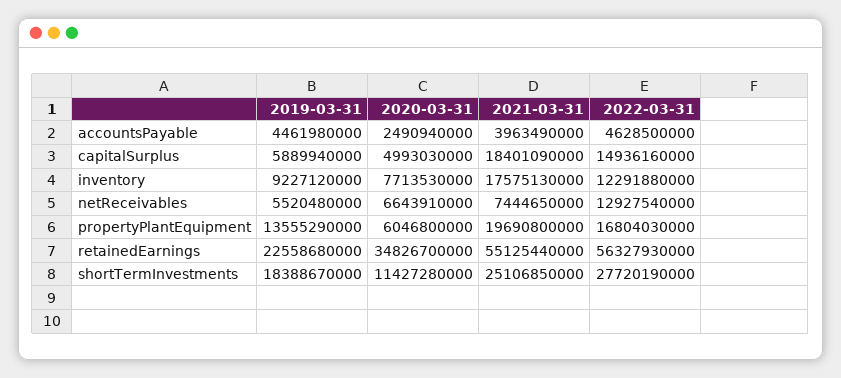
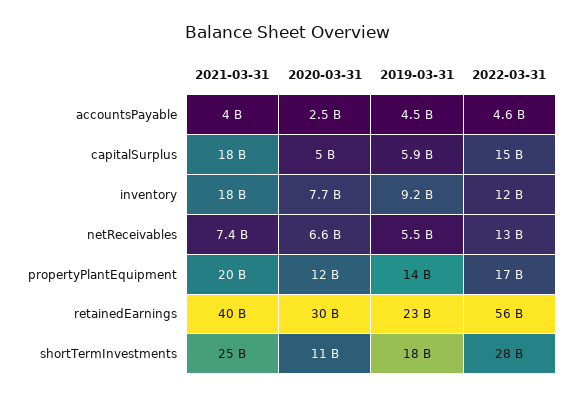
  {
    "2019-03-31": {
      "accountsPayable": 4461980000,
      "capitalSurplus": 5889940000,
      "inventory": 9227120000,
      "netReceivables": 5520480000,
      "propertyPlantEquipment": 13555290000,
      "retainedEarnings": 22558680000,
      "shortTermInvestments": 18388670000
    },
    "2020-03-31": {
      "accountsPayable": 2490940000,
      "capitalSurplus": 4993030000,
      "inventory": 7713530000,
      "netReceivables": 6643910000,
-     "propertyPlantEquipment": 6046800000,
+     "propertyPlantEquipment": 12000000000,
-     "retainedEarnings": 34826700000,
+     "retainedEarnings": 30000000000,
      "shortTermInvestments": 11427280000
    },
    "2021-03-31": {
      "accountsPayable": 3963490000,
      "capitalSurplus": 18401090000,
      "inventory": 17575130000,
      "netReceivables": 7444650000,
      "propertyPlantEquipment": 19690800000,
-     "retainedEarnings": 55125440000,
+     "retainedEarnings": 40000000000,
      "shortTermInvestments": 25106850000
    },
    "2022-03-31": {
      "accountsPayable": 4628500000,
      "capitalSurplus": 14936160000,
      "inventory": 12291880000,
      "netReceivables": 12927540000,
      "propertyPlantEquipment": 16804030000,
      "retainedEarnings": 56327930000,
      "shortTermInvestments": 27720190000
    }
  }

